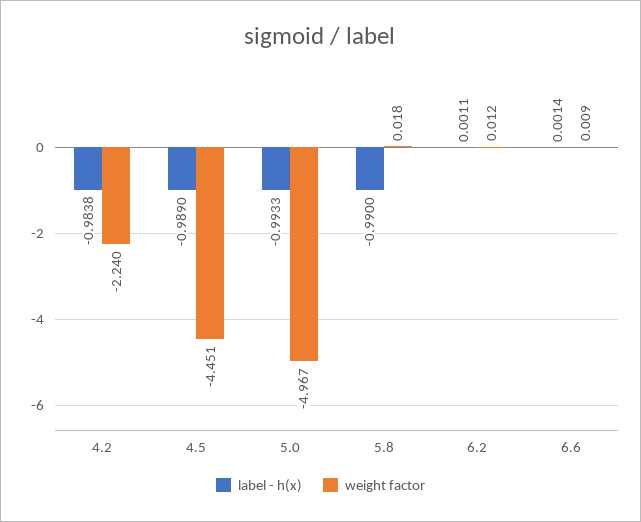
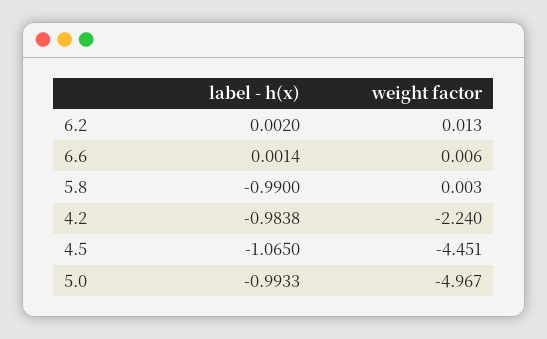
  {
    "label - h(x)": {
      "4.2": -0.9838,
-     "4.5": -0.989,
+     "4.5": -1.065,
      "5.0": -0.9933,
      "5.8": -0.99,
-     "6.2": 0.0011,
+     "6.2": 0.002,
      "6.6": 0.0014
    },
    "weight factor": {
      "4.2": -2.24,
      "4.5": -4.451,
      "5.0": -4.967,
-     "5.8": 0.018,
+     "5.8": 0.003,
-     "6.2": 0.012,
+     "6.2": 0.013,
-     "6.6": 0.009
+     "6.6": 0.006
    }
  }

